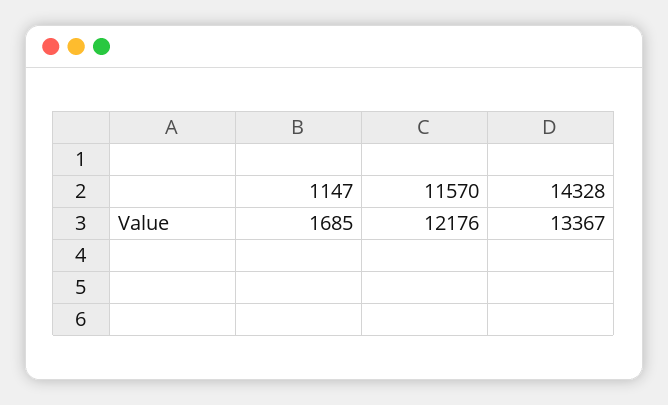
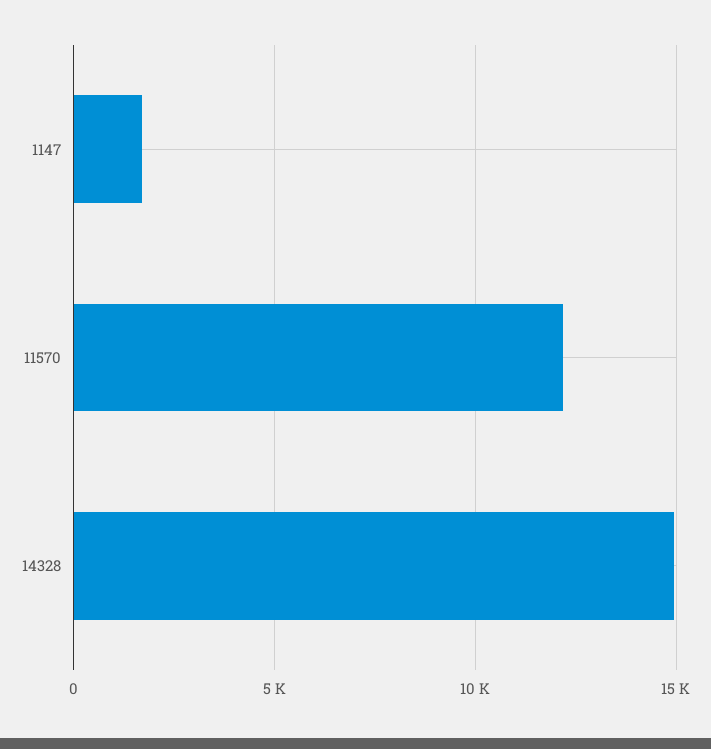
  {
    "1147": 1685,
    "11570": 12176,
-   "14328": 13367
+   "14328": 15000
  }

